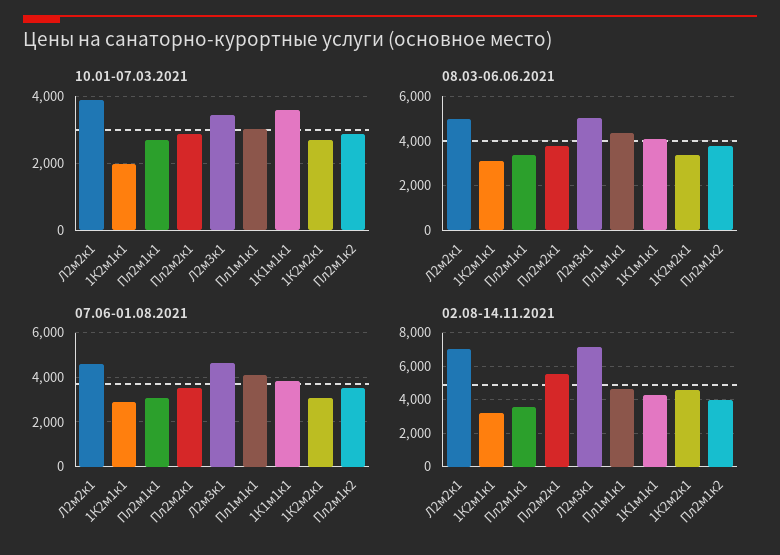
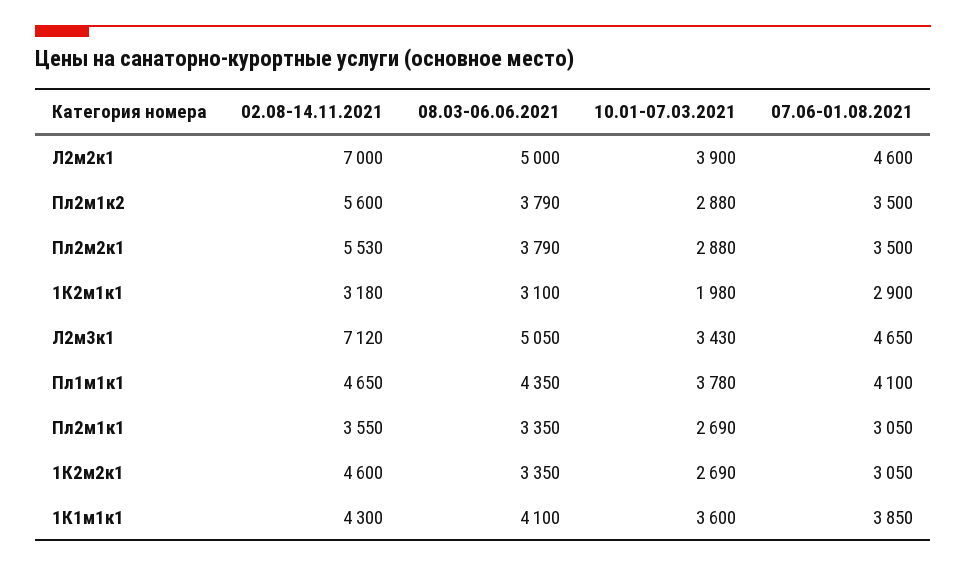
  {
    "10.01-07.03.2021": {
      "Л2м2к1": 3900,
      "1К2м1к1": 1980,
      "Пл2м1к1": 2690,
      "Пл2м2к1": 2880,
      "Л2м3к1": 3430,
-     "Пл1м1к1": 3000,
+     "Пл1м1к1": 3780,
      "1К1м1к1": 3600,
      "1К2м2к1": 2690,
      "Пл2м1к2": 2880
    },
    "08.03-06.06.2021": {
      "Л2м2к1": 5000,
      "1К2м1к1": 3100,
      "Пл2м1к1": 3350,
      "Пл2м2к1": 3790,
      "Л2м3к1": 5050,
      "Пл1м1к1": 4350,
      "1К1м1к1": 4100,
      "1К2м2к1": 3350,
      "Пл2м1к2": 3790
    },
    "07.06-01.08.2021": {
      "Л2м2к1": 4600,
      "1К2м1к1": 2900,
      "Пл2м1к1": 3050,
      "Пл2м2к1": 3500,
      "Л2м3к1": 4650,
      "Пл1м1к1": 4100,
      "1К1м1к1": 3850,
      "1К2м2к1": 3050,
      "Пл2м1к2": 3500
    },
    "02.08-14.11.2021": {
      "Л2м2к1": 7000,
      "1К2м1к1": 3180,
      "Пл2м1к1": 3550,
      "Пл2м2к1": 5530,
      "Л2м3к1": 7120,
      "Пл1м1к1": 4650,
      "1К1м1к1": 4300,
      "1К2м2к1": 4600,
-     "Пл2м1к2": 4000
+     "Пл2м1к2": 5600
    }
  }

